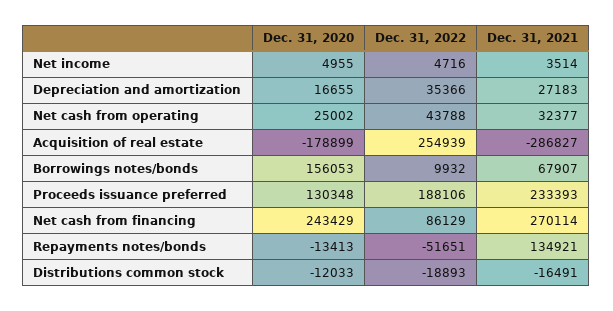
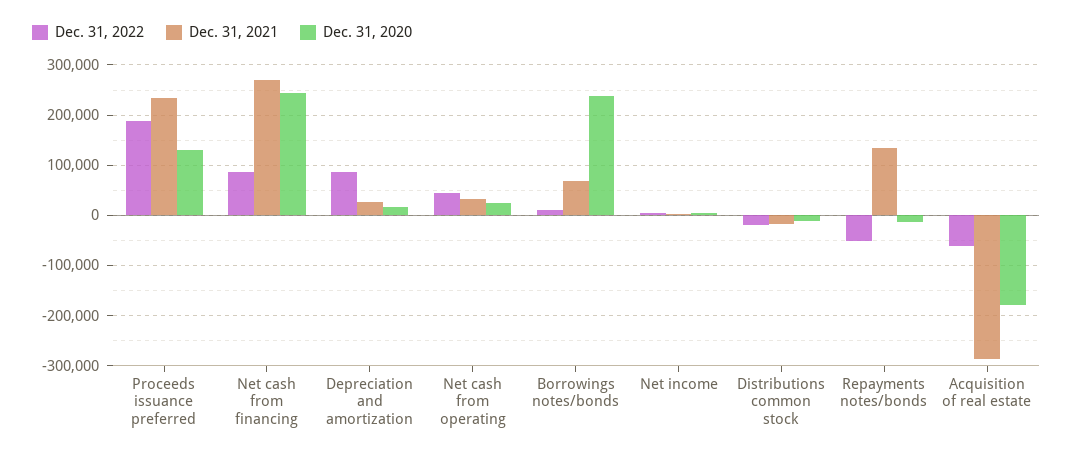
  {
    "Dec. 31, 2020": {
      "Net income": 4955,
      "Depreciation and amortization": 16655,
      "Net cash from operating": 25002,
      "Acquisition of real estate": -178899,
-     "Borrowings notes/bonds": 156053,
+     "Borrowings notes/bonds": 240000,
      "Proceeds issuance preferred": 130348,
      "Net cash from financing": 243429,
      "Repayments notes/bonds": -13413,
      "Distributions common stock": -12033
    },
    "Dec. 31, 2022": {
      "Net income": 4716,
-     "Depreciation and amortization": 35366,
+     "Depreciation and amortization": 80000,
      "Net cash from operating": 43788,
-     "Acquisition of real estate": 254939,
+     "Acquisition of real estate": -60000,
      "Borrowings notes/bonds": 9932,
      "Proceeds issuance preferred": 188106,
      "Net cash from financing": 86129,
      "Repayments notes/bonds": -51651,
      "Distributions common stock": -18893
    },
    "Dec. 31, 2021": {
      "Net income": 3514,
      "Depreciation and amortization": 27183,
      "Net cash from operating": 32377,
      "Acquisition of real estate": -286827,
      "Borrowings notes/bonds": 67907,
      "Proceeds issuance preferred": 233393,
      "Net cash from financing": 270114,
      "Repayments notes/bonds": 134921,
      "Distributions common stock": -16491
    }
  }

